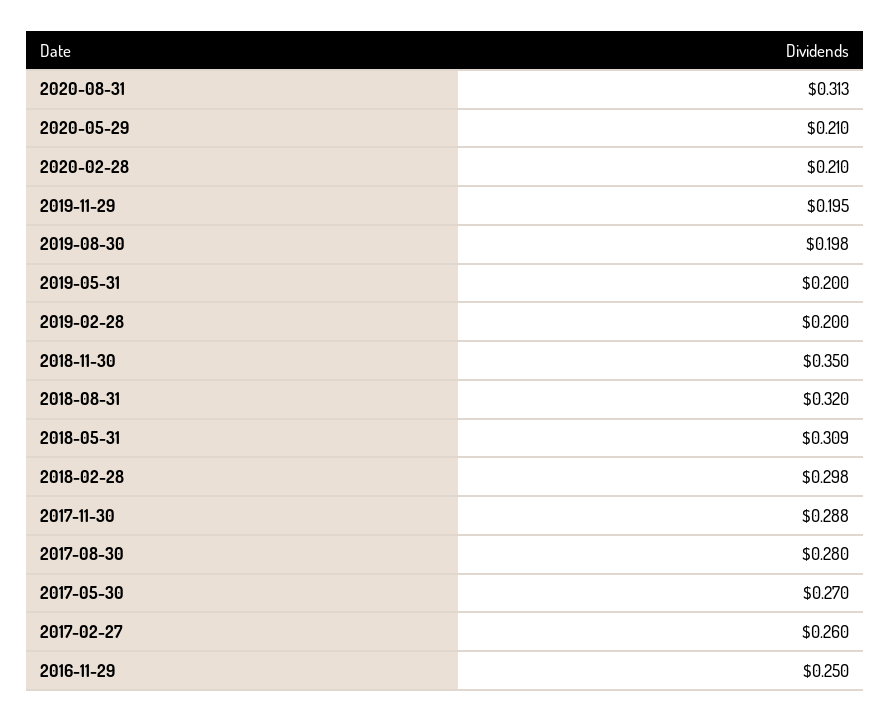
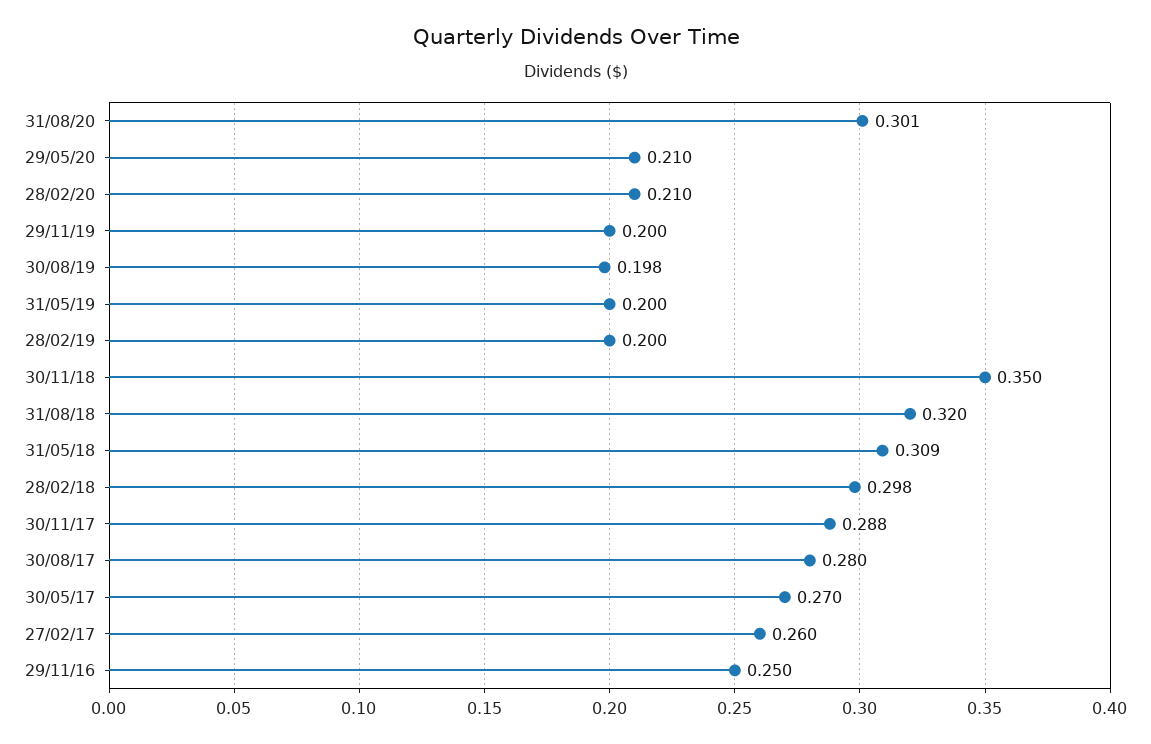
  {
-   "2020-08-31": 0.313,
+   "2020-08-31": 0.301,
    "2020-05-29": 0.21,
    "2020-02-28": 0.21,
-   "2019-11-29": 0.195,
+   "2019-11-29": 0.2,
    "2019-08-30": 0.198,
    "2019-05-31": 0.2,
    "2019-02-28": 0.2,
    "2018-11-30": 0.35,
    "2018-08-31": 0.32,
    "2018-05-31": 0.309,
    "2018-02-28": 0.298,
    "2017-11-30": 0.288,
    "2017-08-30": 0.28,
    "2017-05-30": 0.27,
    "2017-02-27": 0.26,
    "2016-11-29": 0.25
  }

